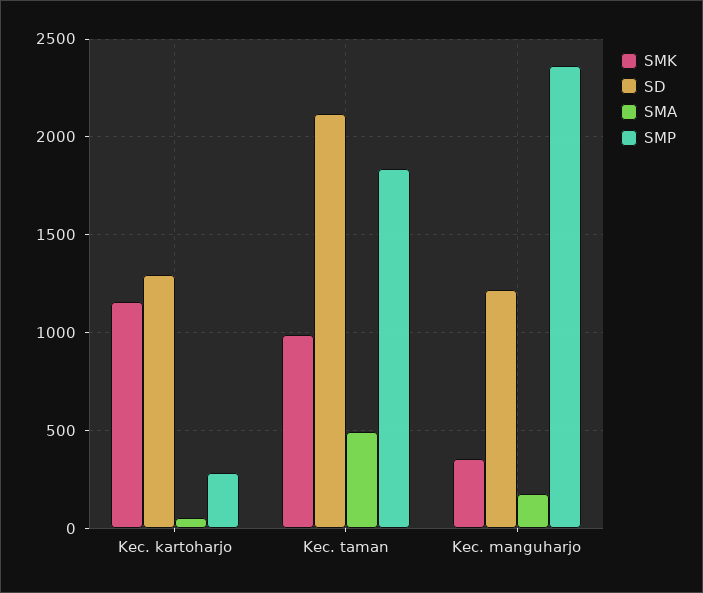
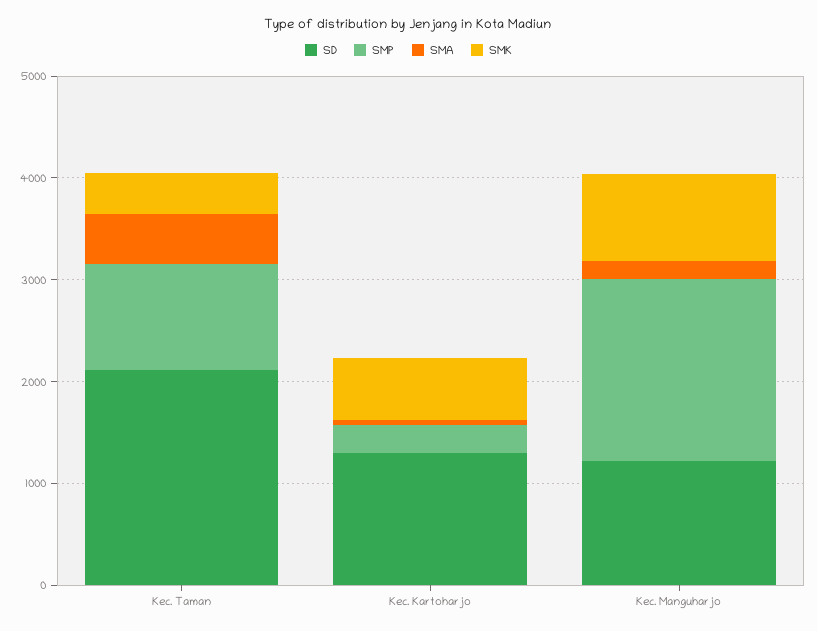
  {
    "SMK": {
-     "Kec. kartoharjo": 1150,
+     "Kec. kartoharjo": 600,
-     "Kec. taman": 1000,
+     "Kec. taman": 400,
-     "Kec. manguharjo": 350
+     "Kec. manguharjo": 800
    },
    "SD": {
      "Kec. kartoharjo": 1300,
      "Kec. taman": 2100,
      "Kec. manguharjo": 1200
    },
    "SMA": {
      "Kec. kartoharjo": 50,
      "Kec. taman": 500,
      "Kec. manguharjo": 200
    },
    "SMP": {
      "Kec. kartoharjo": 300,
-     "Kec. taman": 1850,
+     "Kec. taman": 1000,
-     "Kec. manguharjo": 2350
+     "Kec. manguharjo": 1800
    }
  }

